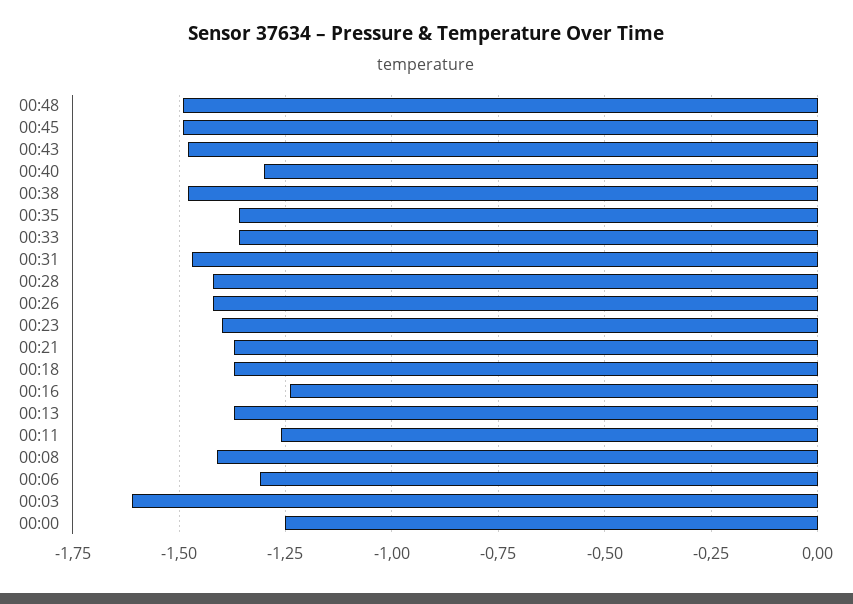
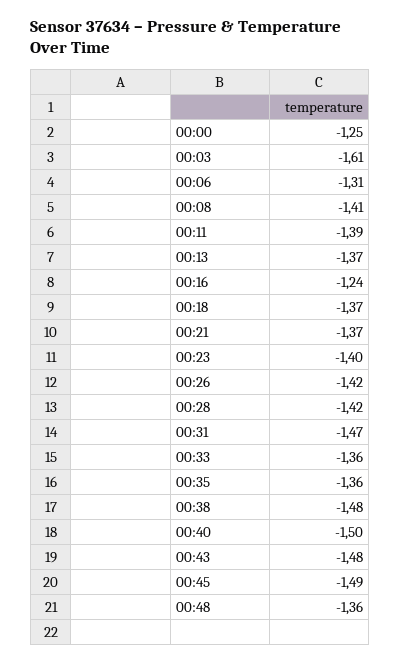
  {
-   "00:48": -1.5,
+   "00:48": -1.36,
    "00:45": -1.49,
    "00:43": -1.48,
-   "00:40": -1.3,
+   "00:40": -1.5,
    "00:38": -1.48,
    "00:35": -1.36,
    "00:33": -1.36,
    "00:31": -1.47,
    "00:28": -1.42,
    "00:26": -1.42,
    "00:23": -1.4,
    "00:21": -1.37,
    "00:18": -1.37,
    "00:16": -1.24,
    "00:13": -1.37,
-   "00:11": -1.25,
+   "00:11": -1.39,
    "00:08": -1.41,
    "00:06": -1.31,
    "00:03": -1.61,
    "00:00": -1.25
  }

